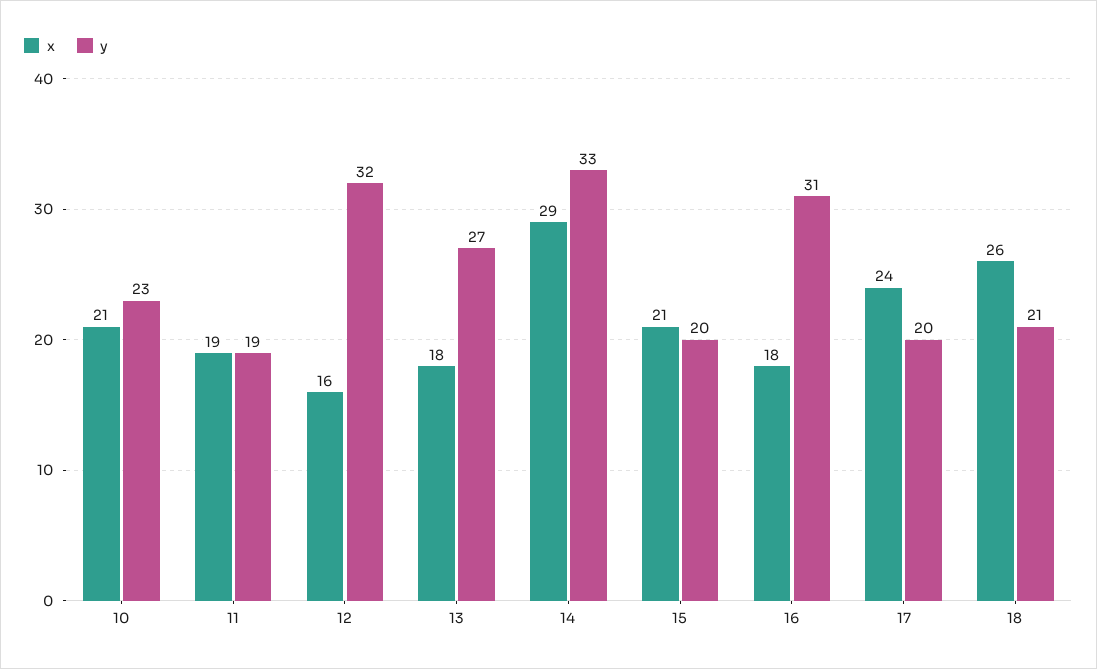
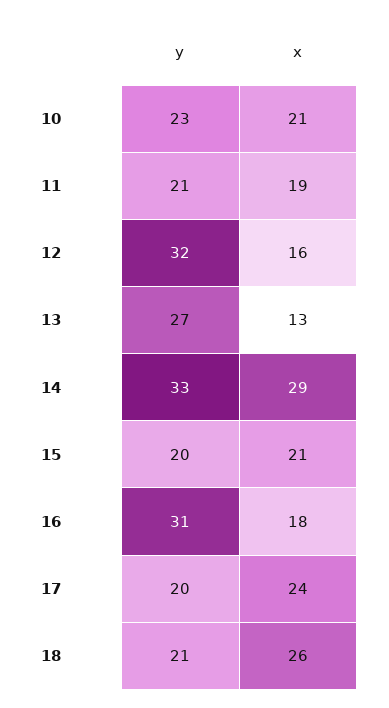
  {
    "x": {
      "10": 21,
      "11": 19,
      "12": 16,
-     "13": 18,
+     "13": 13,
      "14": 29,
      "15": 21,
      "16": 18,
      "17": 24,
      "18": 26
    },
    "y": {
      "10": 23,
-     "11": 19,
+     "11": 21,
      "12": 32,
      "13": 27,
      "14": 33,
      "15": 20,
      "16": 31,
      "17": 20,
      "18": 21
    }
  }

